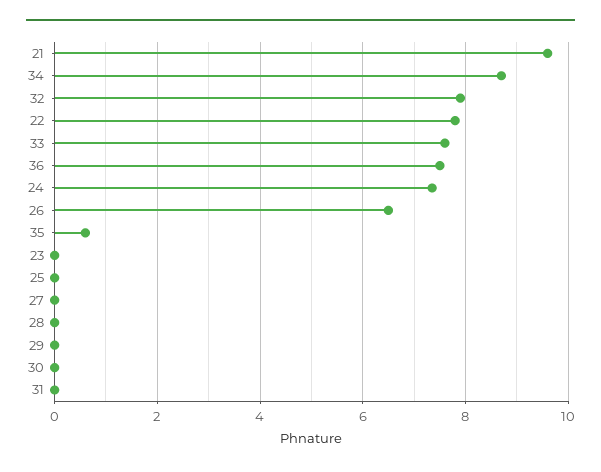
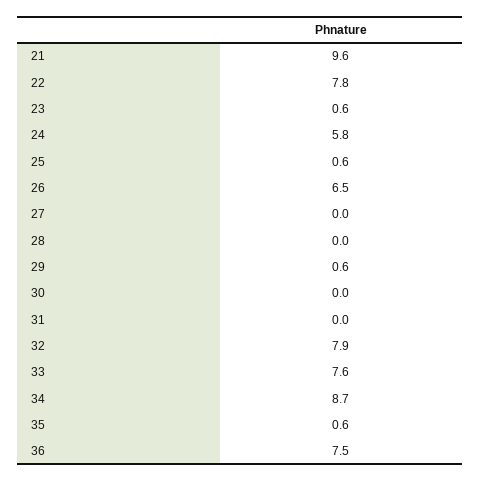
  {
    "21": 9.6,
    "34": 8.7,
    "32": 7.9,
    "22": 7.8,
    "33": 7.6,
    "36": 7.5,
-   "24": 7.4,
+   "24": 5.8,
    "26": 6.5,
    "35": 0.6,
-   "23": 0,
+   "23": 0.6,
-   "25": 0,
+   "25": 0.6,
    "27": 0,
    "28": 0,
-   "29": 0,
+   "29": 0.6,
    "30": 0,
    "31": 0
  }

